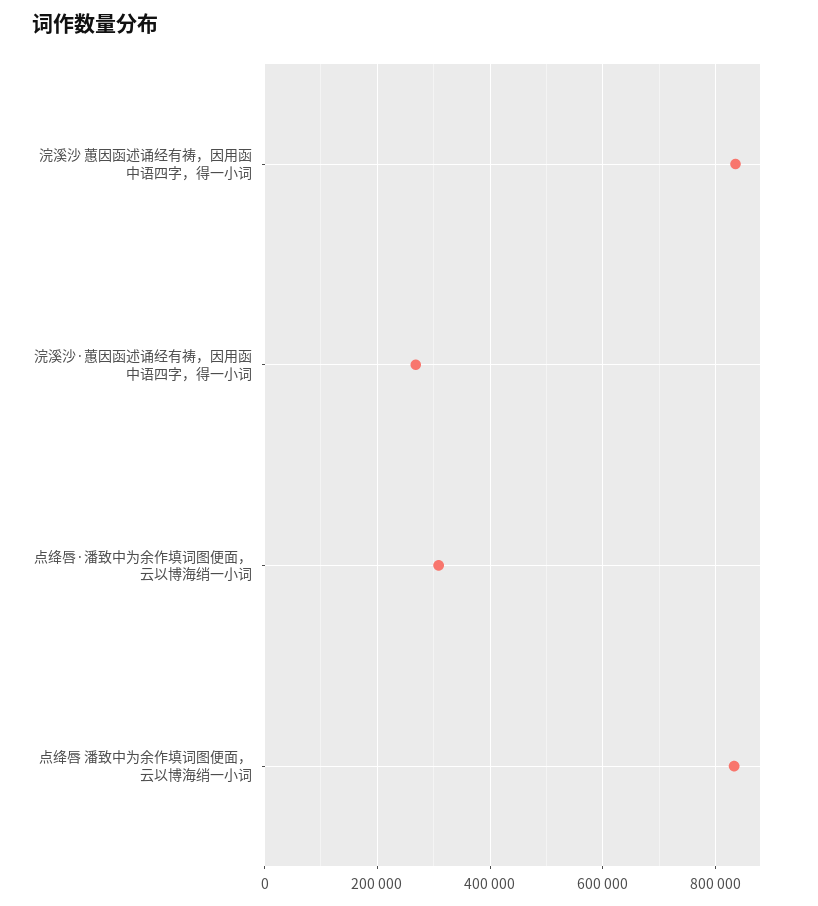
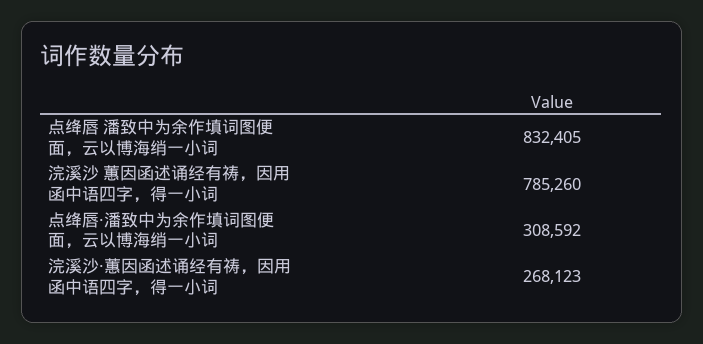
  {
-   "浣溪沙 蕙因函述诵经有祷，因用函中语四字，得一小词": 840000,
+   "浣溪沙 蕙因函述诵经有祷，因用函中语四字，得一小词": 785260,
    "浣溪沙·蕙因函述诵经有祷，因用函中语四字，得一小词": 268123,
    "点绛唇·潘致中为余作填词图便面，云以博海绡一小词": 308592,
    "点绛唇 潘致中为余作填词图便面，云以博海绡一小词": 832405
  }

